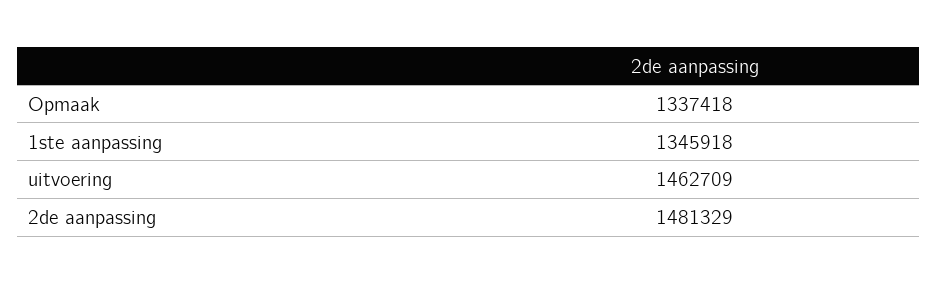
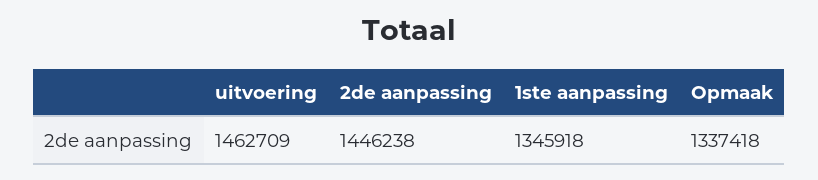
  {
    "Opmaak": 1337418,
    "1ste aanpassing": 1345918,
    "uitvoering": 1462709,
-   "2de aanpassing": 1481329
+   "2de aanpassing": 1446238
  }

